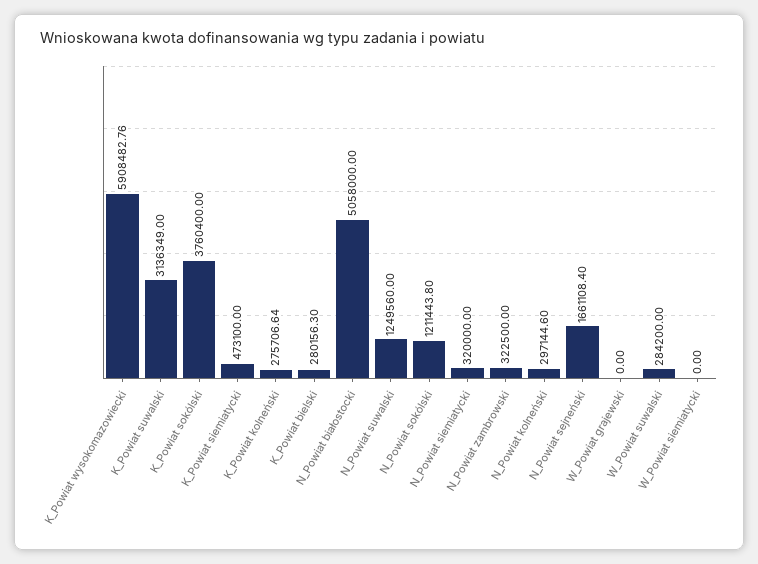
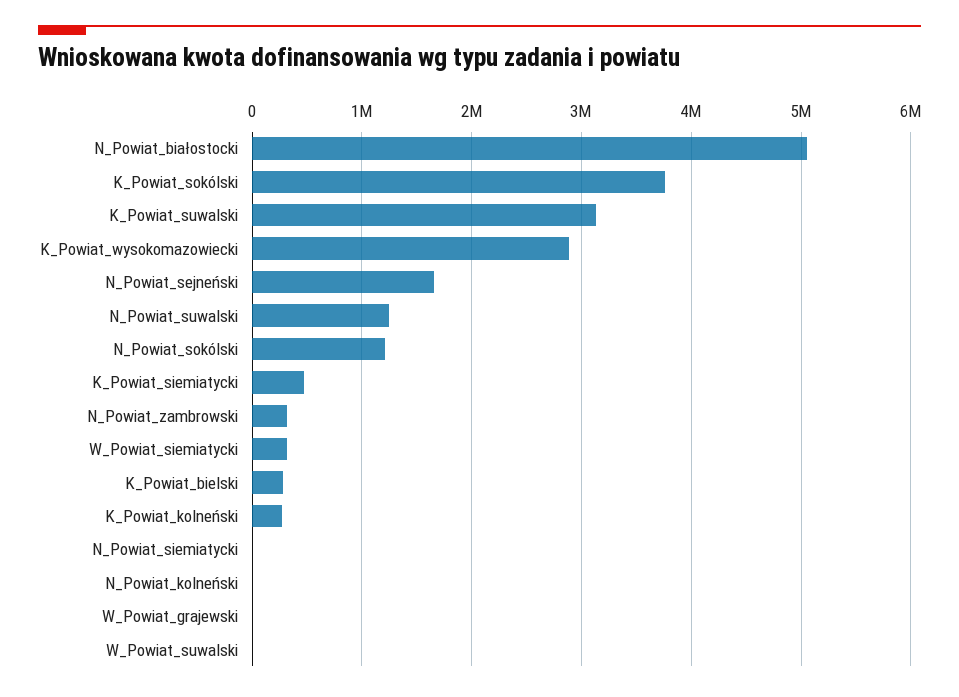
  {
-   "K_Powiat wysokomazowiecki": 5908482.76,
+   "K_Powiat wysokomazowiecki": 2900000,
    "K_Powiat suwalski": 3136349,
    "K_Powiat sokólski": 3760400,
    "K_Powiat siemiatycki": 473100,
    "K_Powiat kolneński": 275706.64,
    "K_Powiat bielski": 280156.3,
    "N_Powiat białostocki": 5058000,
    "N_Powiat suwalski": 1249560,
    "N_Powiat sokólski": 1211443.8,
-   "N_Powiat siemiatycki": 320000,
+   "N_Powiat siemiatycki": 0,
    "N_Powiat zambrowski": 322500,
-   "N_Powiat kolneński": 297144.6,
+   "N_Powiat kolneński": 0,
    "N_Powiat sejneński": 1661108.4,
    "W_Powiat grajewski": 0,
-   "W_Powiat suwalski": 284200,
+   "W_Powiat suwalski": 0,
-   "W_Powiat siemiatycki": 0
+   "W_Powiat siemiatycki": 300000
  }

